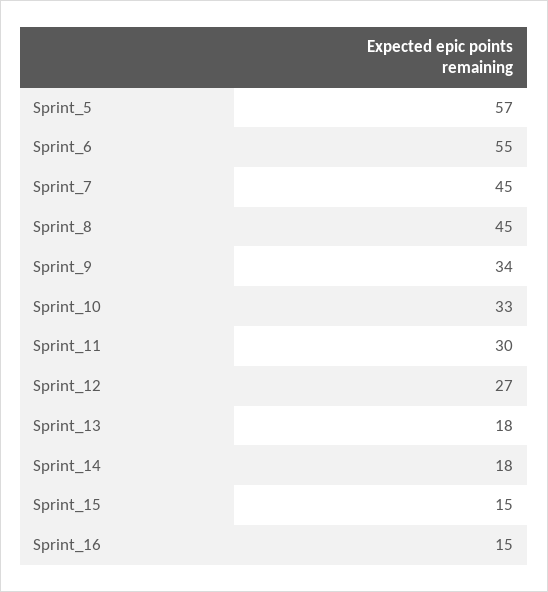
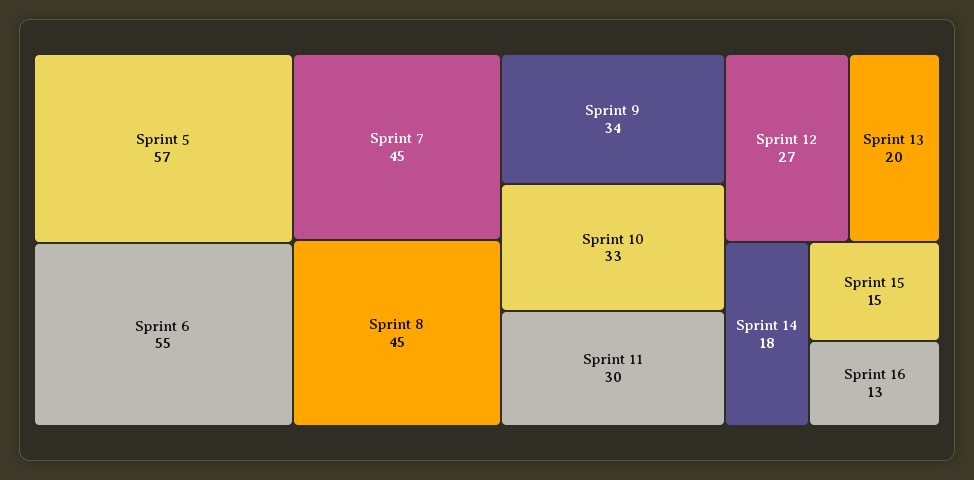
  {
    "Sprint_5": 57,
    "Sprint_6": 55,
    "Sprint_7": 45,
    "Sprint_8": 45,
    "Sprint_9": 34,
    "Sprint_10": 33,
    "Sprint_11": 30,
    "Sprint_12": 27,
-   "Sprint_13": 18,
+   "Sprint_13": 20,
    "Sprint_14": 18,
    "Sprint_15": 15,
-   "Sprint_16": 15
+   "Sprint_16": 13
  }

